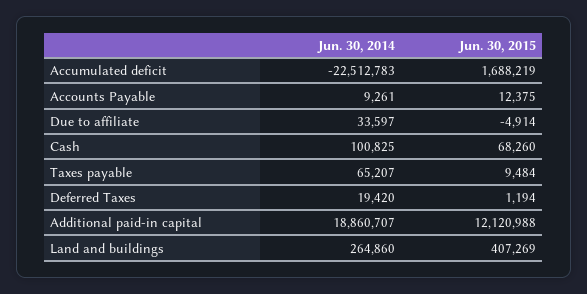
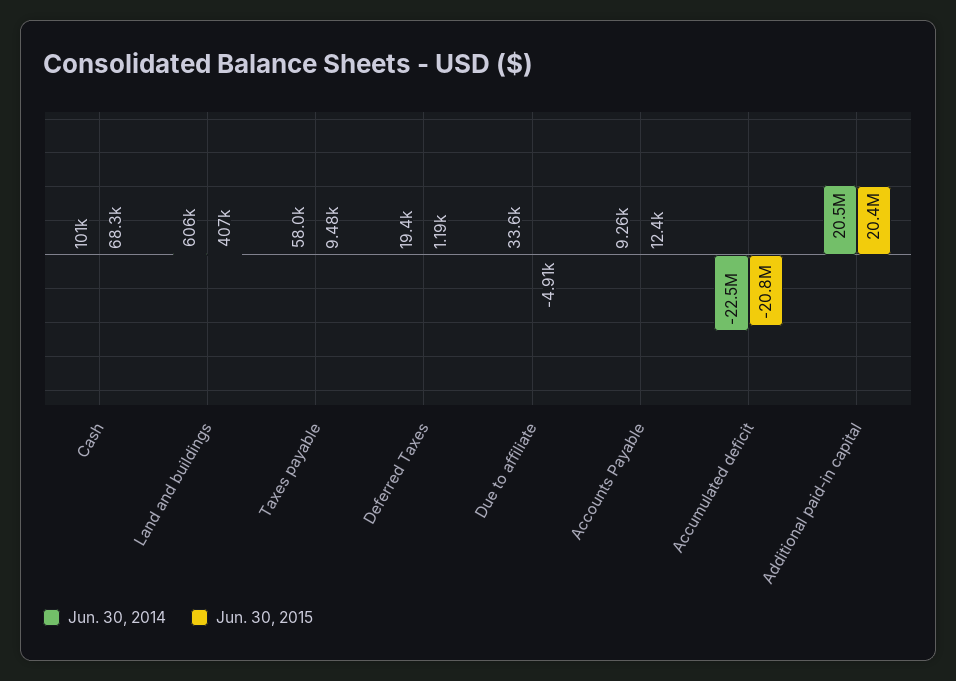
  {
    "Jun. 30, 2014": {
      "Accumulated deficit": -22512783,
      "Accounts Payable": 9261,
      "Due to affiliate": 33597,
      "Cash": 100825,
-     "Taxes payable": 65207,
+     "Taxes payable": 58000,
      "Deferred Taxes": 19420,
-     "Additional paid-in capital": 18860707,
+     "Additional paid-in capital": 20500000,
-     "Land and buildings": 264860
+     "Land and buildings": 606000
    },
    "Jun. 30, 2015": {
-     "Accumulated deficit": 1688219,
+     "Accumulated deficit": -20800000,
      "Accounts Payable": 12375,
      "Due to affiliate": -4914,
      "Cash": 68260,
      "Taxes payable": 9484,
      "Deferred Taxes": 1194,
-     "Additional paid-in capital": 12120988,
+     "Additional paid-in capital": 20400000,
      "Land and buildings": 407269
    }
  }

